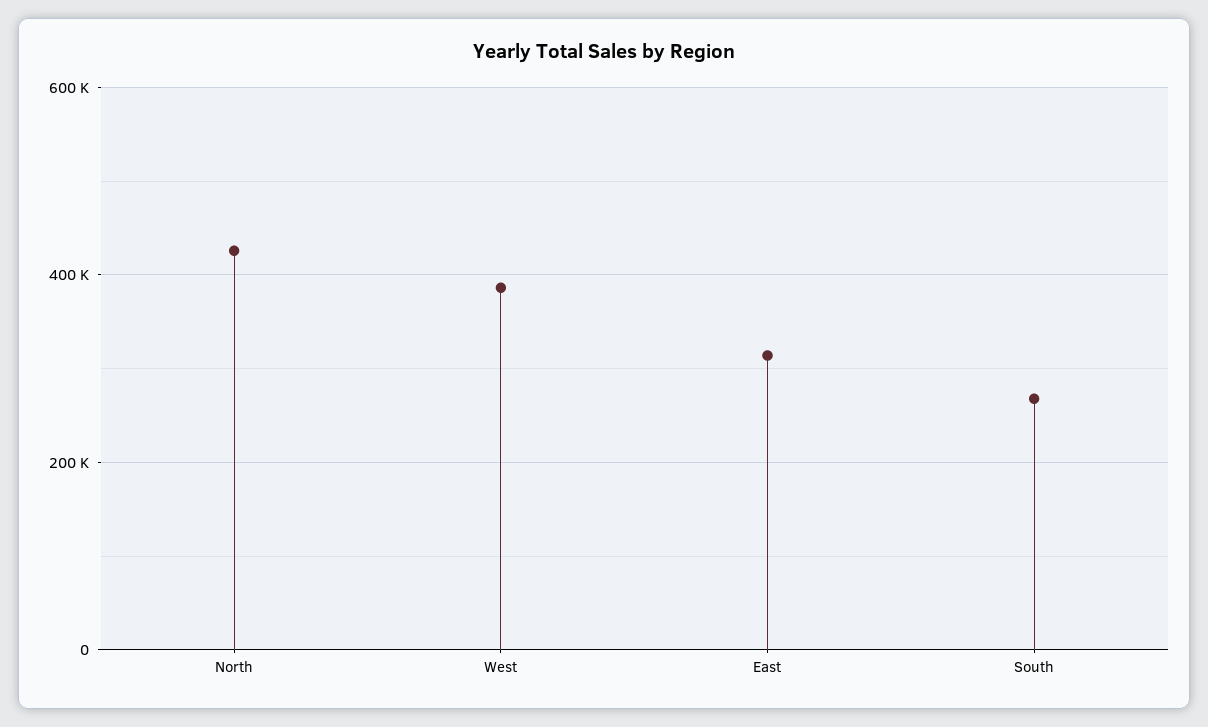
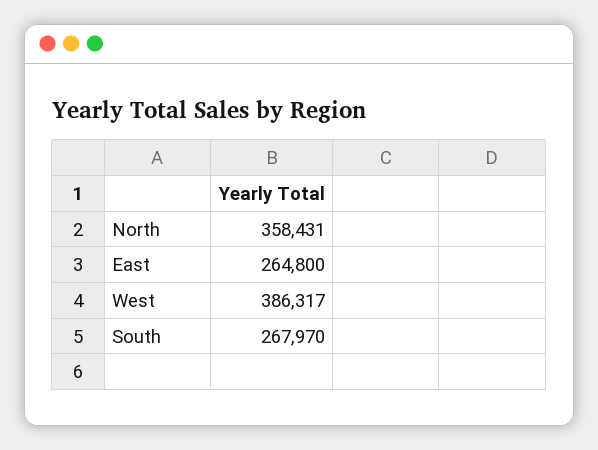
  {
-   "North": 420000,
+   "North": 358431,
    "West": 386317,
-   "East": 320000,
+   "East": 264800,
    "South": 267970
  }

